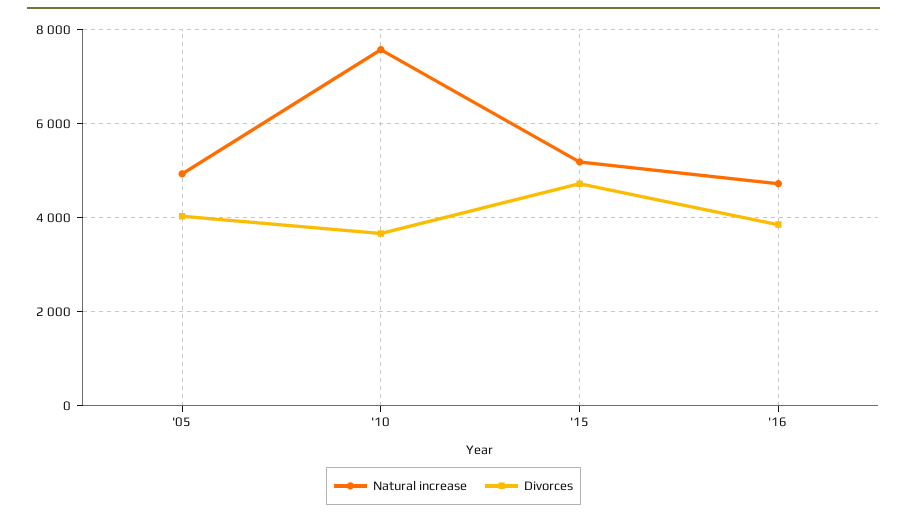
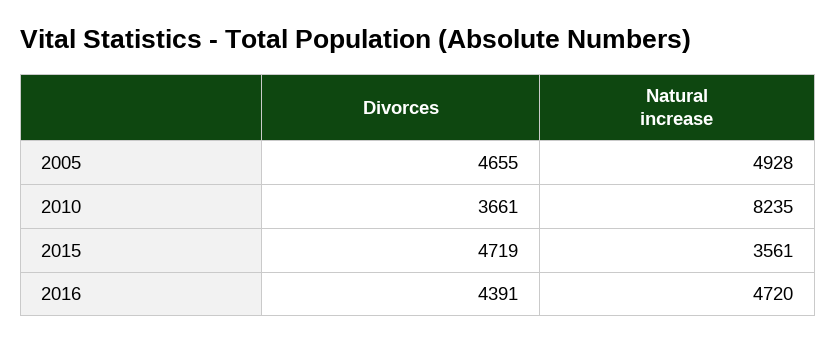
  {
    "Natural increase": {
      "'05": 4928,
-     "'10": 7600,
+     "'10": 8235,
-     "'15": 5200,
+     "'15": 3561,
      "'16": 4720
    },
    "Divorces": {
-     "'05": 4000,
+     "'05": 4655,
      "'10": 3661,
      "'15": 4719,
-     "'16": 3800
+     "'16": 4391
    }
  }

